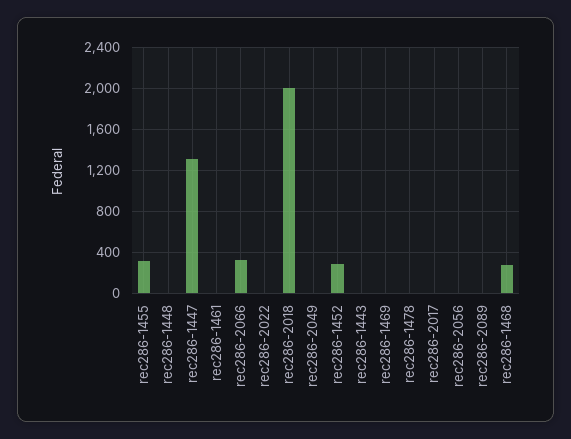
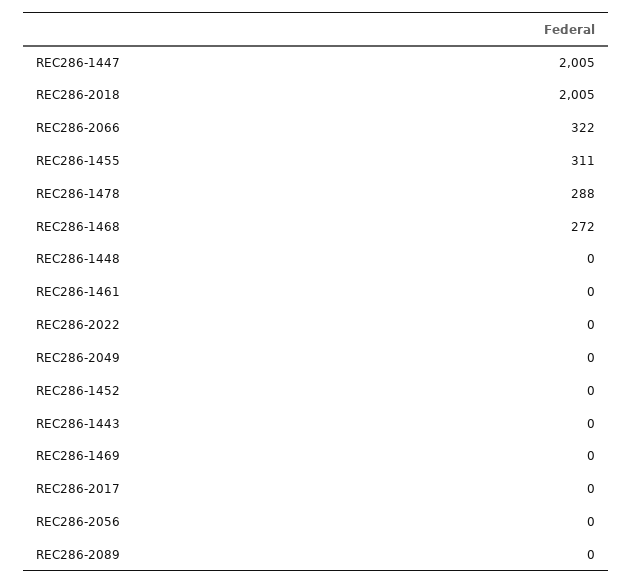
  {
    "rec286-1455": 311,
    "rec286-1448": 0,
-   "rec286-1447": 1300,
+   "rec286-1447": 2005,
    "rec286-1461": 0,
    "rec286-2066": 322,
    "rec286-2022": 0,
    "rec286-2018": 2005,
    "rec286-2049": 0,
-   "rec286-1452": 300,
+   "rec286-1452": 0,
    "rec286-1443": 0,
    "rec286-1469": 0,
-   "rec286-1478": 0,
+   "rec286-1478": 288,
    "rec286-2017": 0,
    "rec286-2056": 0,
    "rec286-2089": 0,
    "rec286-1468": 272
  }

